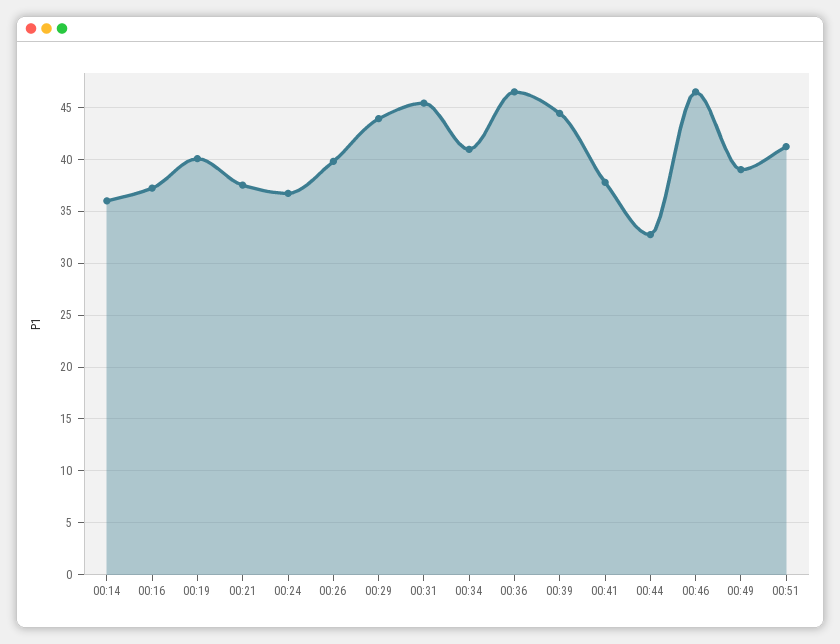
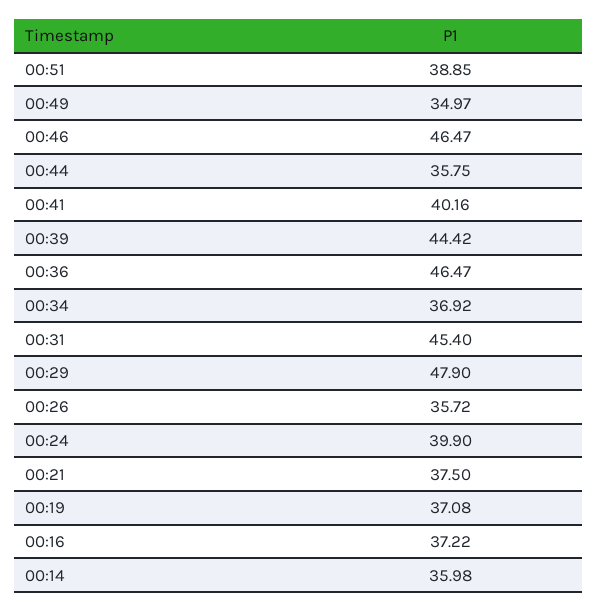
  {
    "00:14": 35.98,
    "00:16": 37.22,
-   "00:19": 40,
+   "00:19": 37.08,
    "00:21": 37.5,
-   "00:24": 37,
+   "00:24": 39.9,
-   "00:26": 40,
+   "00:26": 35.72,
-   "00:29": 44,
+   "00:29": 47.9,
    "00:31": 45.4,
-   "00:34": 41,
+   "00:34": 36.92,
    "00:36": 46.47,
    "00:39": 44.42,
-   "00:41": 38,
+   "00:41": 40.16,
-   "00:44": 33,
+   "00:44": 35.75,
    "00:46": 46.47,
-   "00:49": 39,
+   "00:49": 34.97,
-   "00:51": 41
+   "00:51": 38.85
  }

